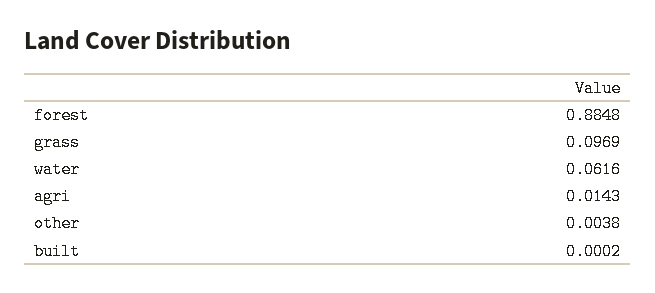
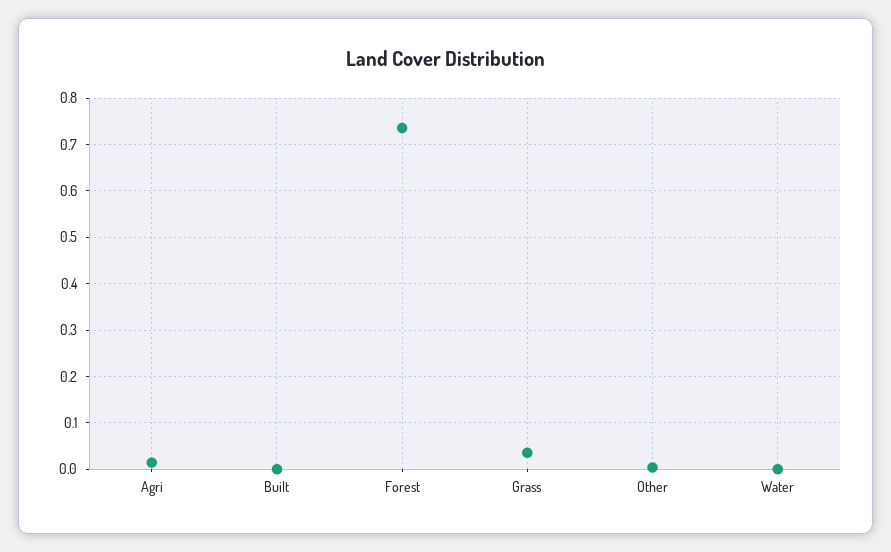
  {
-   "forest": 0.8848,
+   "forest": 0.74,
-   "grass": 0.0969,
+   "grass": 0.04,
-   "water": 0.0616,
+   "water": 0,
    "agri": 0.0143,
    "other": 0.0038,
    "built": 0.0002
  }

